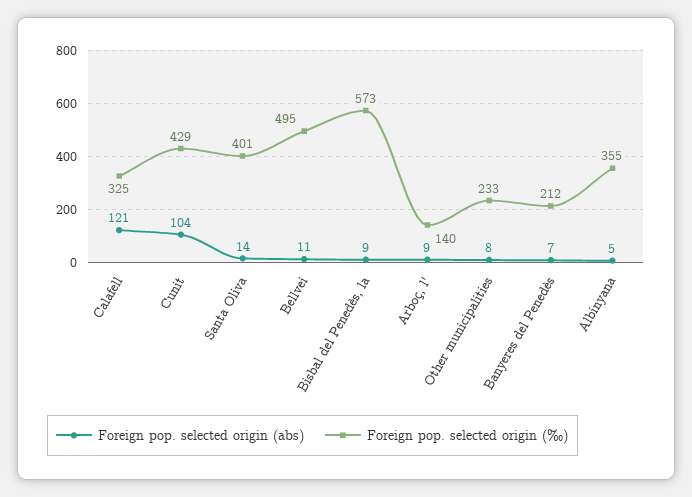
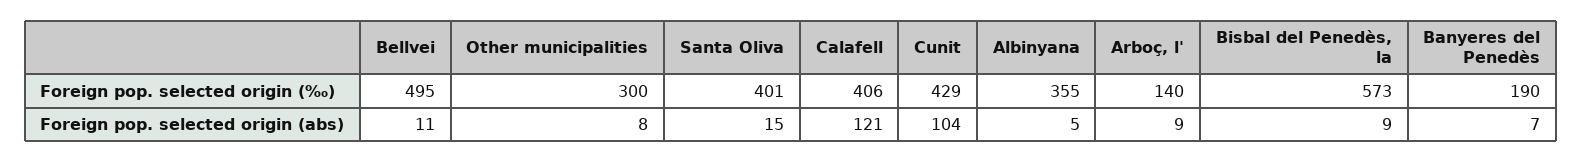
  {
    "Foreign pop. selected origin (abs)": {
      "Calafell": 121,
      "Cunit": 104,
-     "Santa Oliva": 14,
+     "Santa Oliva": 15,
      "Bellvei": 11,
      "Bisbal del Penedès, la": 9,
      "Arboç, l'": 9,
      "Other municipalities": 8,
      "Banyeres del Penedès": 7,
      "Albinyana": 5
    },
    "Foreign pop. selected origin (‰)": {
-     "Calafell": 325,
+     "Calafell": 406,
      "Cunit": 429,
      "Santa Oliva": 401,
      "Bellvei": 495,
      "Bisbal del Penedès, la": 573,
      "Arboç, l'": 140,
-     "Other municipalities": 233,
+     "Other municipalities": 300,
-     "Banyeres del Penedès": 212,
+     "Banyeres del Penedès": 190,
      "Albinyana": 355
    }
  }

